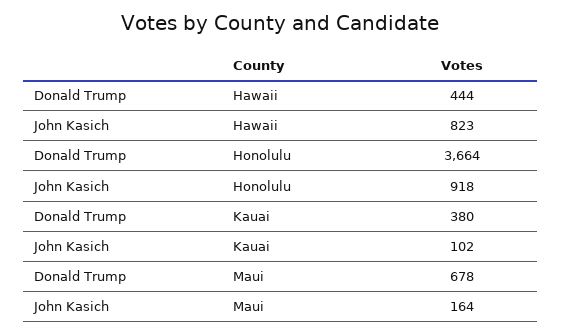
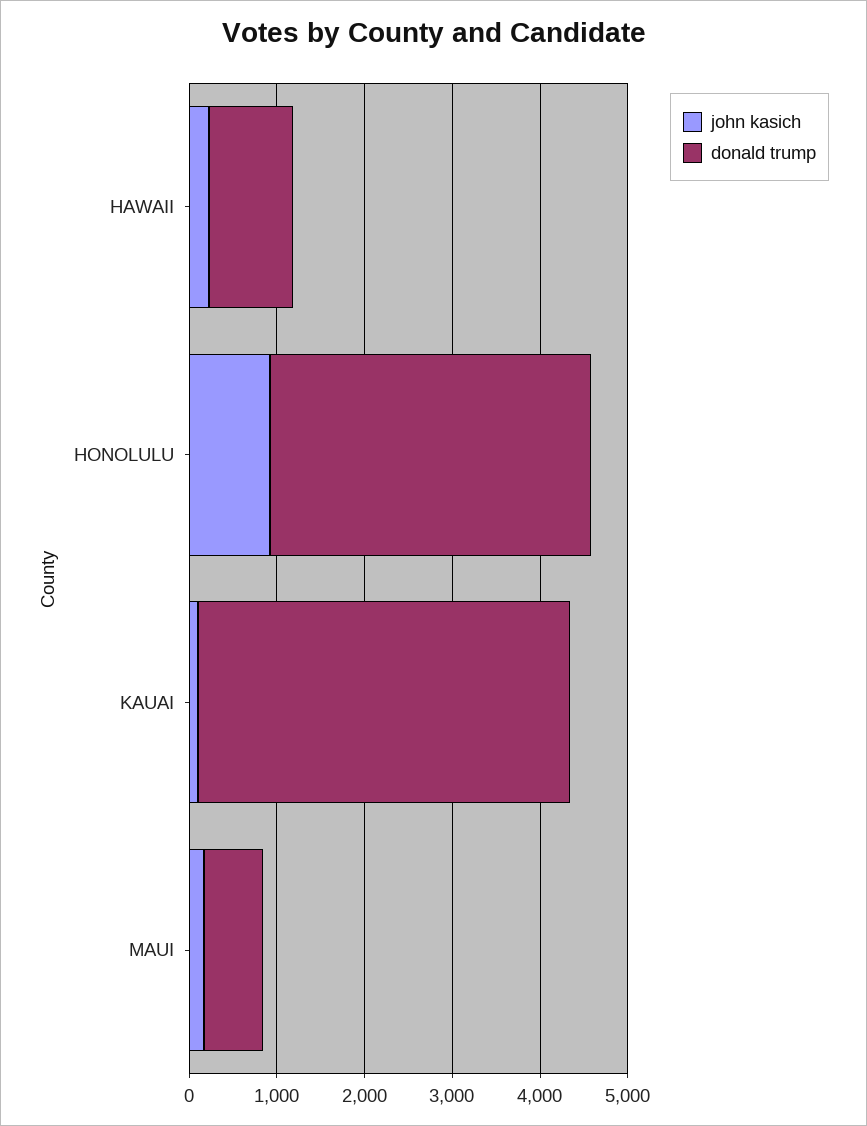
  {
    "Donald Trump": {
-     "Hawaii": 444,
+     "Hawaii": 1000,
      "Honolulu": 3664,
-     "Kauai": 380,
+     "Kauai": 4200,
      "Maui": 678
    },
    "John Kasich": {
-     "Hawaii": 823,
+     "Hawaii": 200,
      "Honolulu": 918,
      "Kauai": 102,
      "Maui": 164
    }
  }

